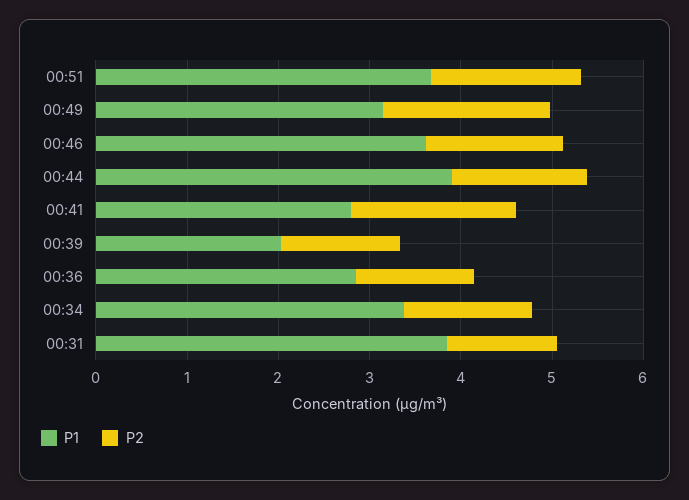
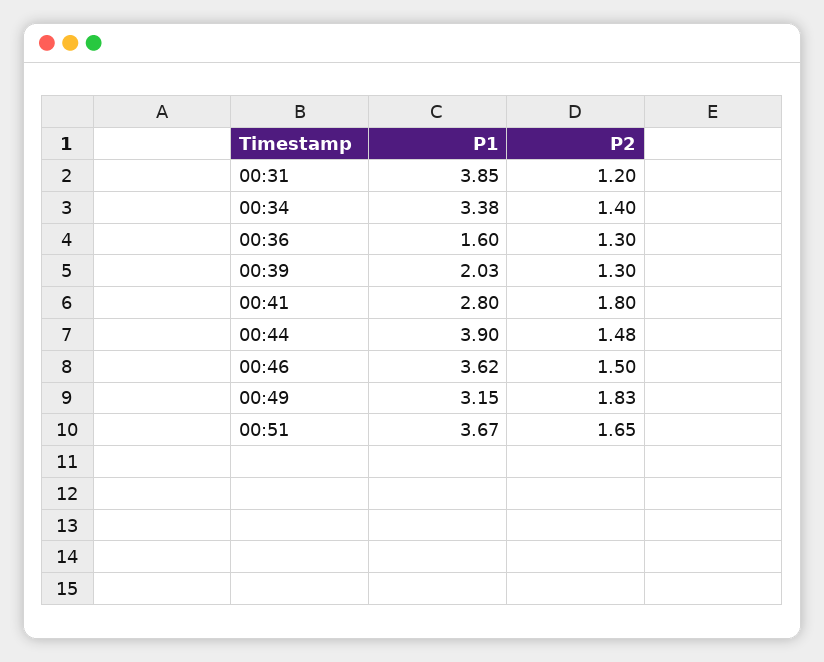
  {
    "P1": {
      "00:51": 3.67,
      "00:49": 3.15,
      "00:46": 3.62,
      "00:44": 3.9,
      "00:41": 2.8,
      "00:39": 2.03,
-     "00:36": 2.8,
+     "00:36": 1.6,
      "00:34": 3.38,
      "00:31": 3.85
    },
    "P2": {
      "00:51": 1.65,
      "00:49": 1.83,
      "00:46": 1.5,
      "00:44": 1.48,
      "00:41": 1.8,
      "00:39": 1.3,
      "00:36": 1.3,
      "00:34": 1.4,
      "00:31": 1.2
    }
  }

